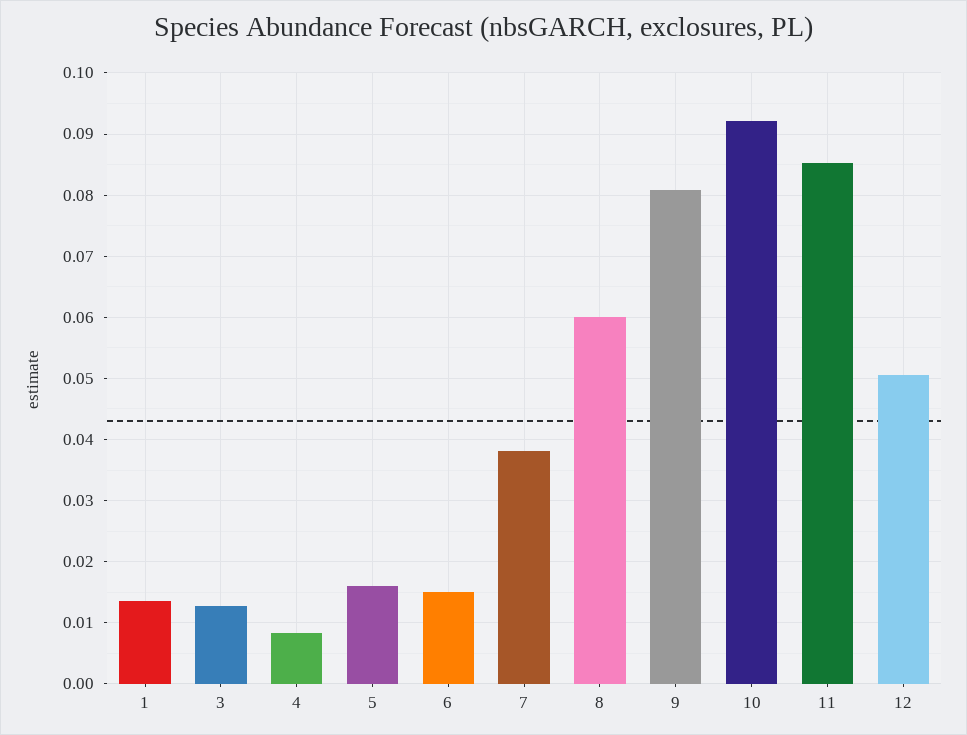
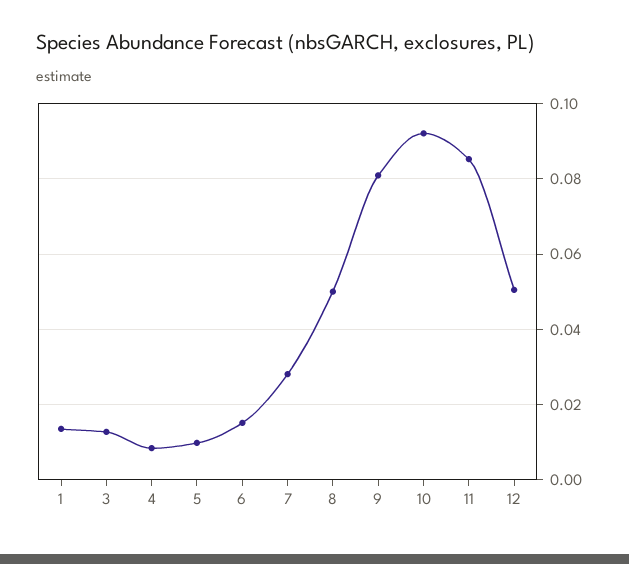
  {
    "1": 0.014,
    "3": 0.013,
    "4": 0.008,
-   "5": 0.016,
+   "5": 0.01,
    "6": 0.015,
-   "7": 0.038,
+   "7": 0.028,
-   "8": 0.06,
+   "8": 0.05,
    "9": 0.081,
    "10": 0.092,
    "11": 0.085,
    "12": 0.051
  }

